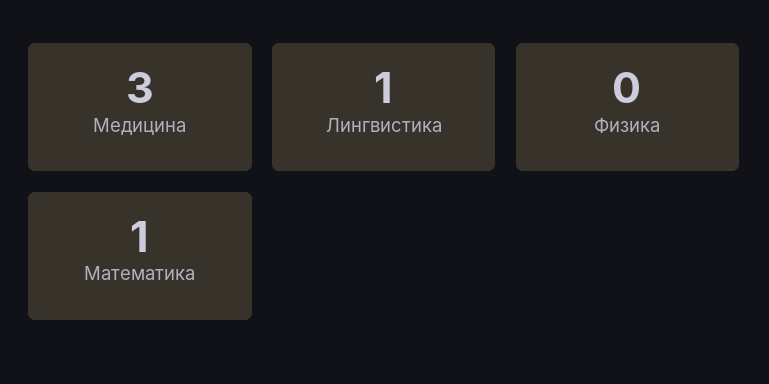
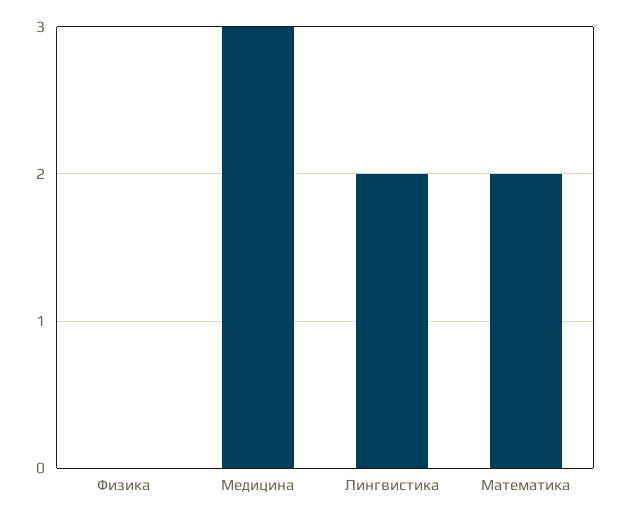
  {
    "Медицина": 3,
-   "Лингвистика": 1,
+   "Лингвистика": 2,
    "Физика": 0,
-   "Математика": 1
+   "Математика": 2
  }

